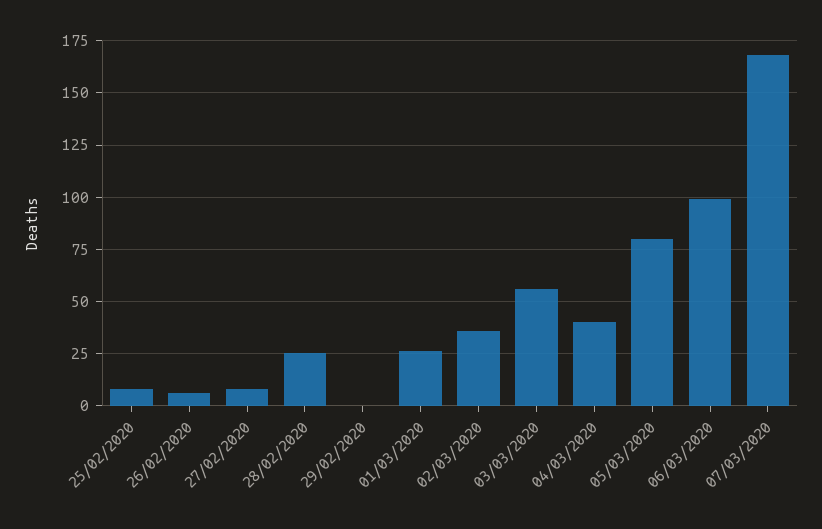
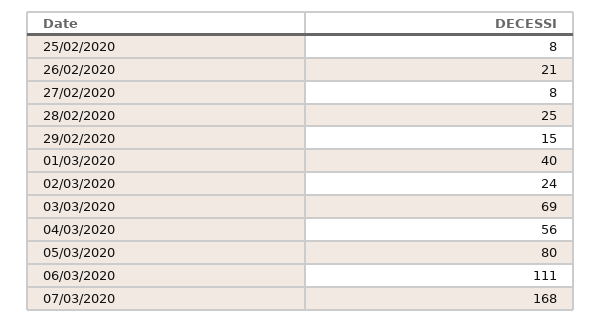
  {
    "25/02/2020": 8,
-   "26/02/2020": 5,
+   "26/02/2020": 21,
    "27/02/2020": 8,
    "28/02/2020": 25,
-   "29/02/2020": 0,
+   "29/02/2020": 15,
-   "01/03/2020": 25,
+   "01/03/2020": 40,
-   "02/03/2020": 35,
+   "02/03/2020": 24,
-   "03/03/2020": 55,
+   "03/03/2020": 69,
-   "04/03/2020": 40,
+   "04/03/2020": 56,
    "05/03/2020": 80,
-   "06/03/2020": 100,
+   "06/03/2020": 111,
    "07/03/2020": 168
  }

